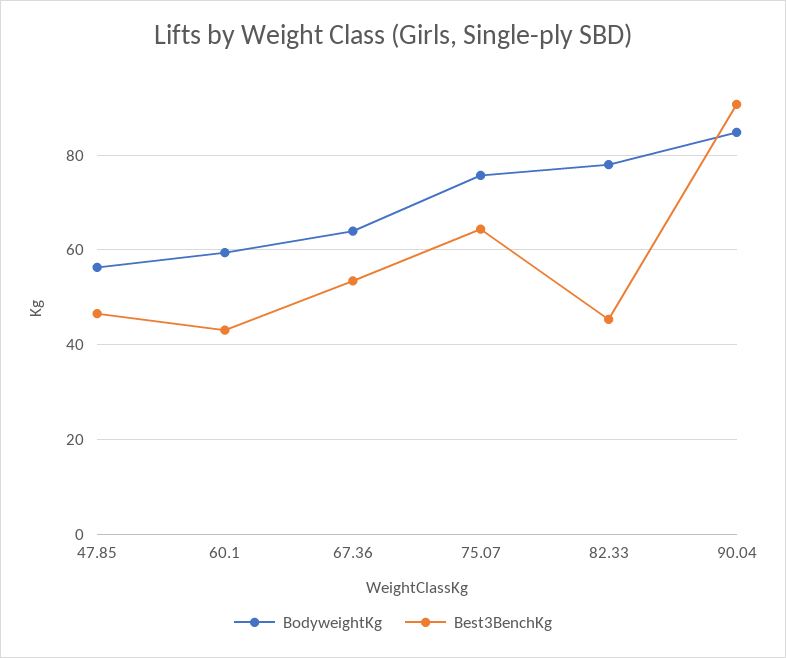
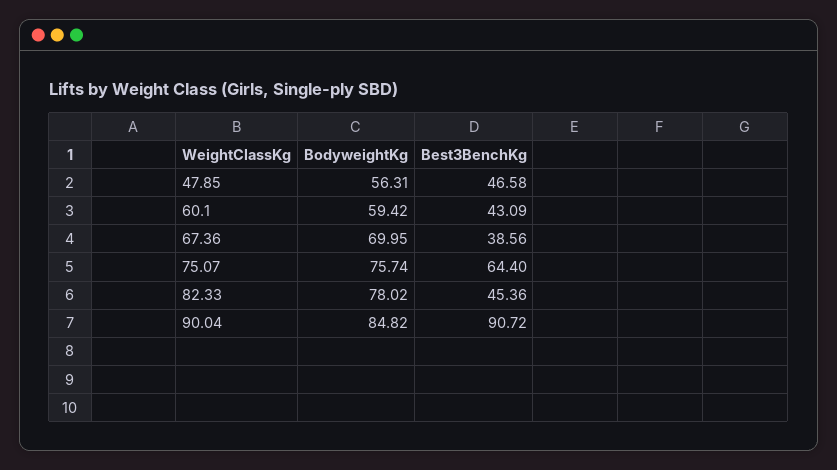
  {
    "BodyweightKg": {
      "47.85": 56.31,
      "60.1": 59.42,
-     "67.36": 64,
+     "67.36": 69.95,
      "75.07": 75.74,
      "82.33": 78.02,
      "90.04": 84.82
    },
    "Best3BenchKg": {
      "47.85": 46.58,
      "60.1": 43.09,
-     "67.36": 54,
+     "67.36": 38.56,
      "75.07": 64.4,
      "82.33": 45.36,
      "90.04": 90.72
    }
  }

